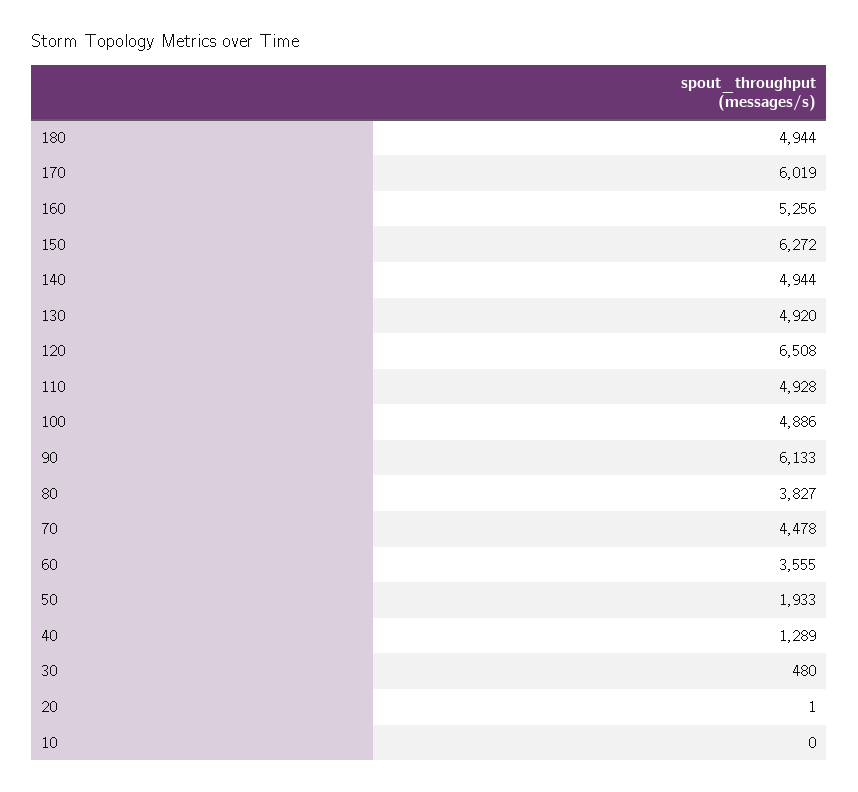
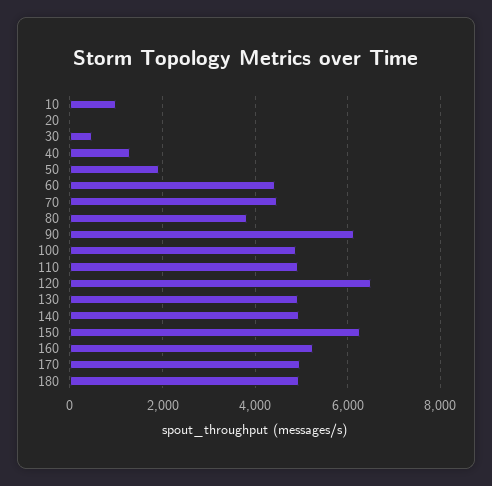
  {
    "180": 4944,
-   "170": 6019,
+   "170": 5000,
    "160": 5256,
    "150": 6272,
    "140": 4944,
    "130": 4920,
    "120": 6508,
    "110": 4928,
    "100": 4886,
    "90": 6133,
    "80": 3827,
    "70": 4478,
-   "60": 3555,
+   "60": 4400,
    "50": 1933,
    "40": 1289,
    "30": 480,
    "20": 1,
-   "10": 0
+   "10": 1000
  }

